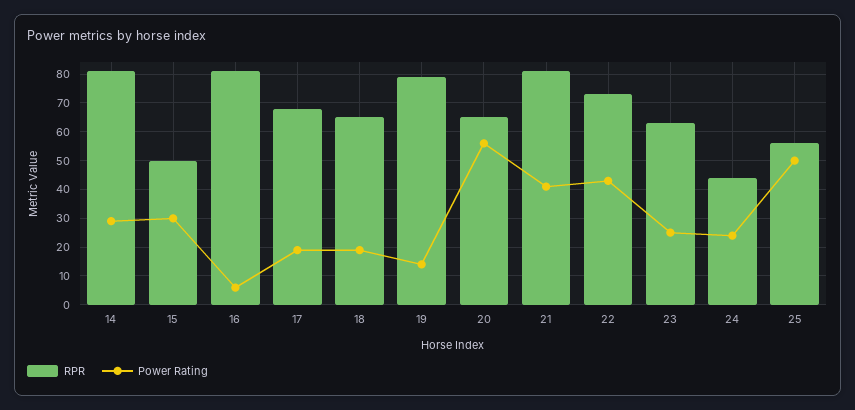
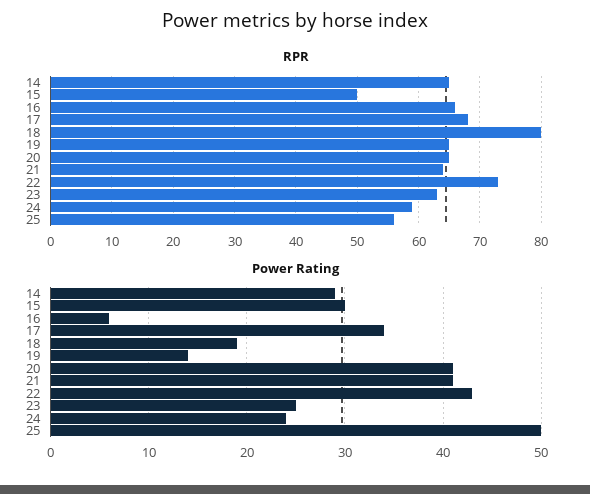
  {
    "RPR": {
-     "14": 80,
+     "14": 65,
      "15": 50,
-     "16": 80,
+     "16": 66,
      "17": 68,
-     "18": 65,
+     "18": 80,
-     "19": 80,
+     "19": 65,
      "20": 65,
-     "21": 80,
+     "21": 64,
      "22": 73,
      "23": 63,
-     "24": 45,
+     "24": 59,
      "25": 56
    },
    "Power Rating": {
      "14": 29,
      "15": 30,
      "16": 6,
-     "17": 20,
+     "17": 34,
      "18": 19,
      "19": 14,
-     "20": 55,
+     "20": 41,
      "21": 41,
      "22": 43,
      "23": 25,
      "24": 24,
      "25": 50
    }
  }

